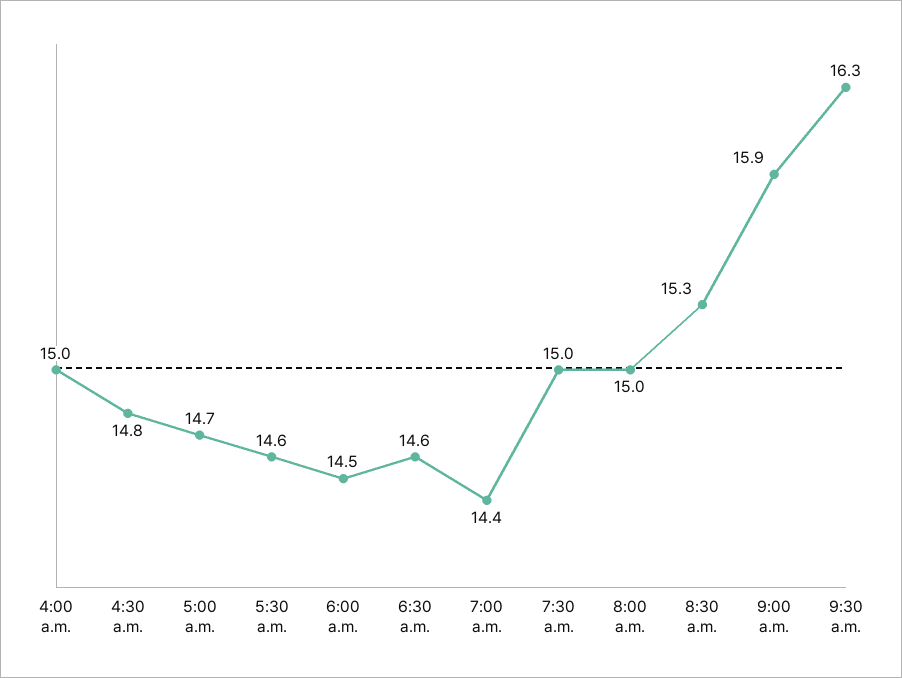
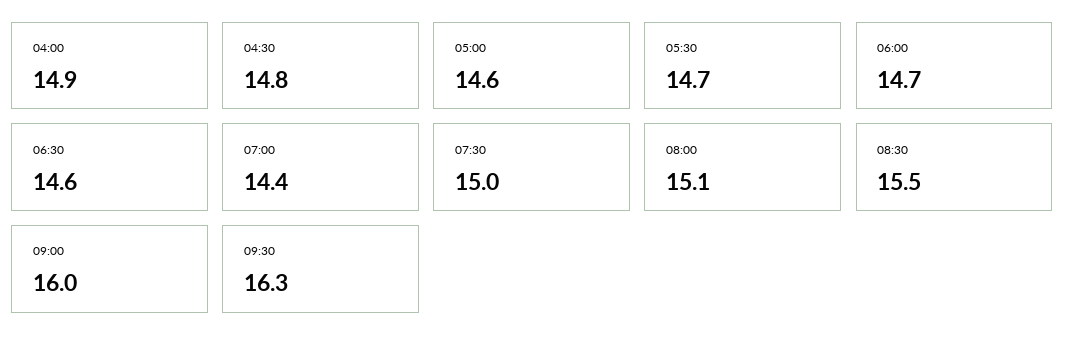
  {
-   "4:00 a.m.": 15,
+   "4:00 a.m.": 14.9,
    "4:30 a.m.": 14.8,
-   "5:00 a.m.": 14.7,
+   "5:00 a.m.": 14.6,
-   "5:30 a.m.": 14.6,
+   "5:30 a.m.": 14.7,
-   "6:00 a.m.": 14.5,
+   "6:00 a.m.": 14.7,
    "6:30 a.m.": 14.6,
    "7:00 a.m.": 14.4,
    "7:30 a.m.": 15,
-   "8:00 a.m.": 15,
+   "8:00 a.m.": 15.1,
-   "8:30 a.m.": 15.3,
+   "8:30 a.m.": 15.5,
-   "9:00 a.m.": 15.9,
+   "9:00 a.m.": 16,
    "9:30 a.m.": 16.3
  }

